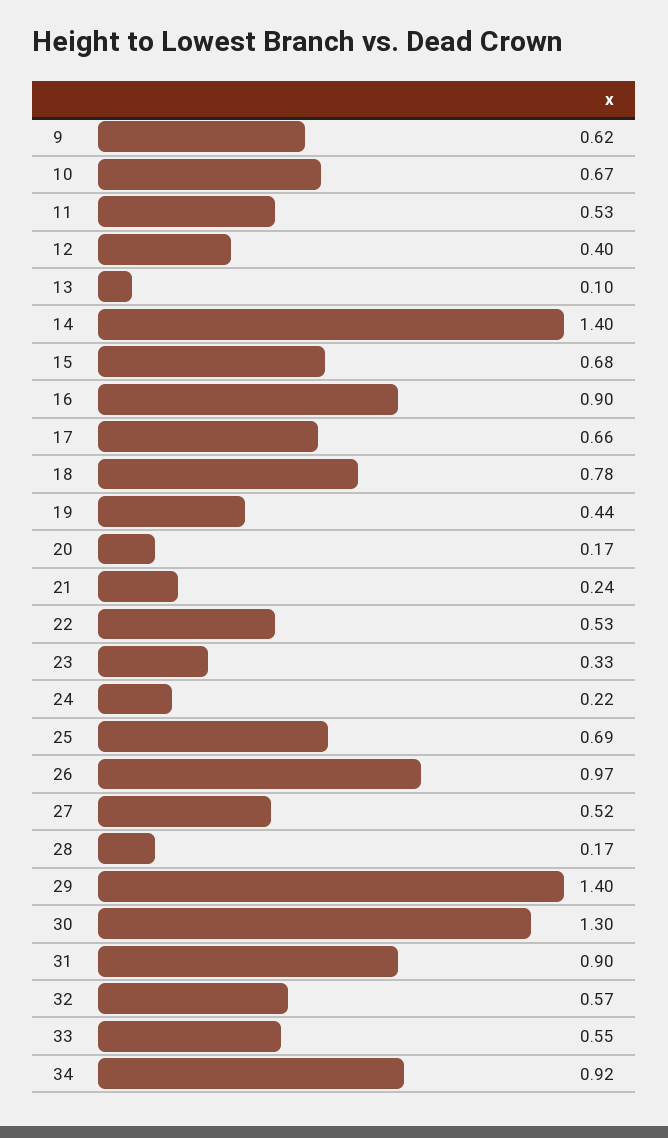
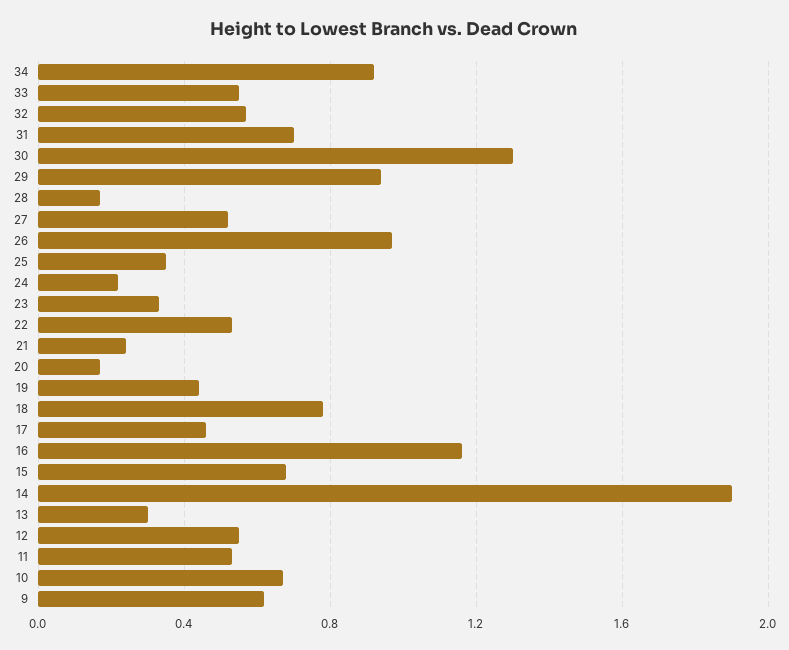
  {
    "9": 0.62,
    "10": 0.67,
    "11": 0.53,
-   "12": 0.4,
+   "12": 0.55,
-   "13": 0.1,
+   "13": 0.3,
-   "14": 1.4,
+   "14": 1.9,
    "15": 0.68,
-   "16": 0.9,
+   "16": 1.15,
-   "17": 0.66,
+   "17": 0.45,
    "18": 0.78,
    "19": 0.44,
    "20": 0.17,
    "21": 0.24,
    "22": 0.53,
    "23": 0.33,
    "24": 0.22,
-   "25": 0.69,
+   "25": 0.35,
    "26": 0.97,
    "27": 0.52,
    "28": 0.17,
-   "29": 1.4,
+   "29": 0.95,
    "30": 1.3,
-   "31": 0.9,
+   "31": 0.7,
    "32": 0.57,
    "33": 0.55,
    "34": 0.92
  }

